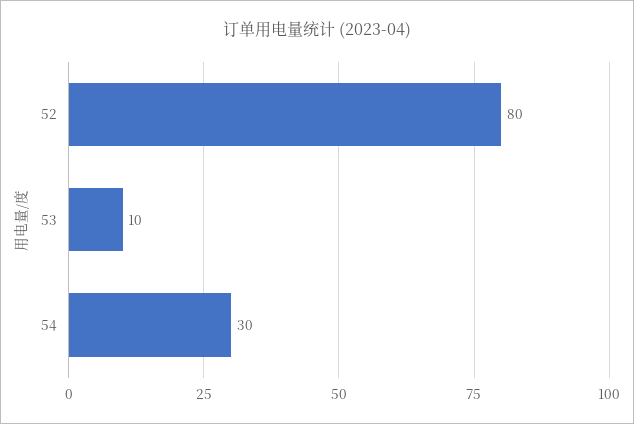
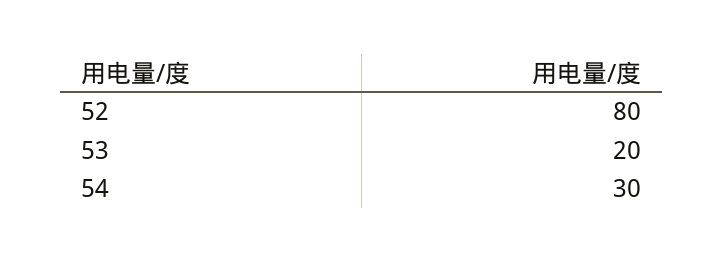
  {
    "52": 80,
-   "53": 10,
+   "53": 20,
    "54": 30
  }

